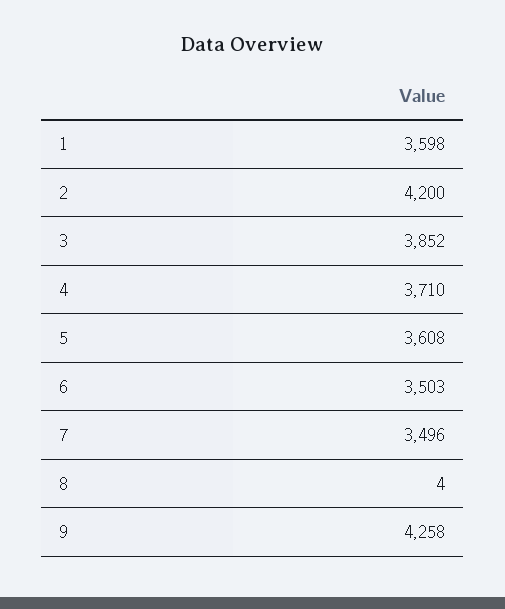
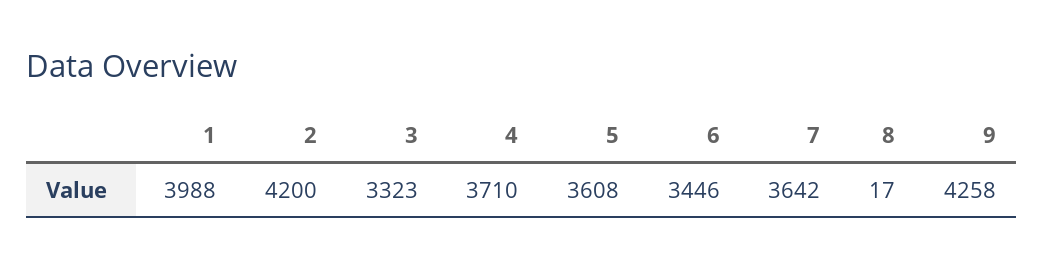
  {
-   "1": 3598,
+   "1": 3988,
    "2": 4200,
-   "3": 3852,
+   "3": 3323,
    "4": 3710,
    "5": 3608,
-   "6": 3503,
+   "6": 3446,
-   "7": 3496,
+   "7": 3642,
-   "8": 4,
+   "8": 17,
    "9": 4258
  }

